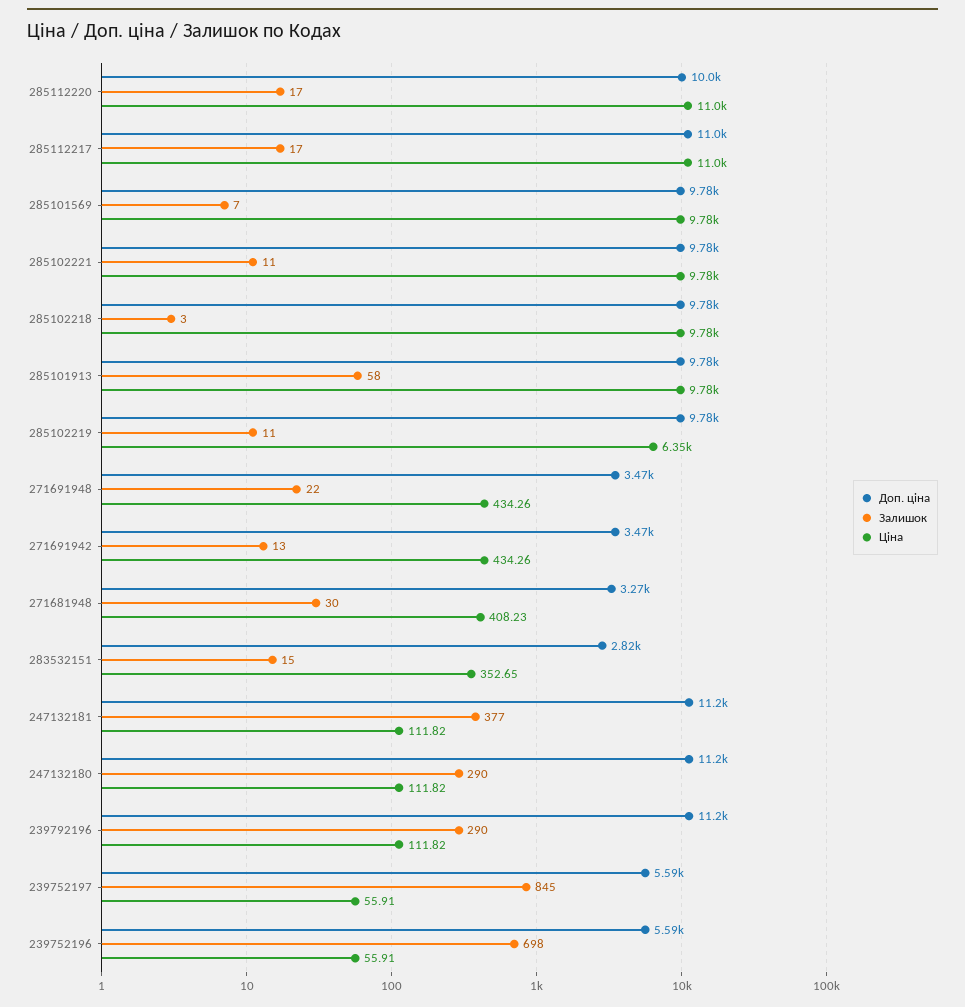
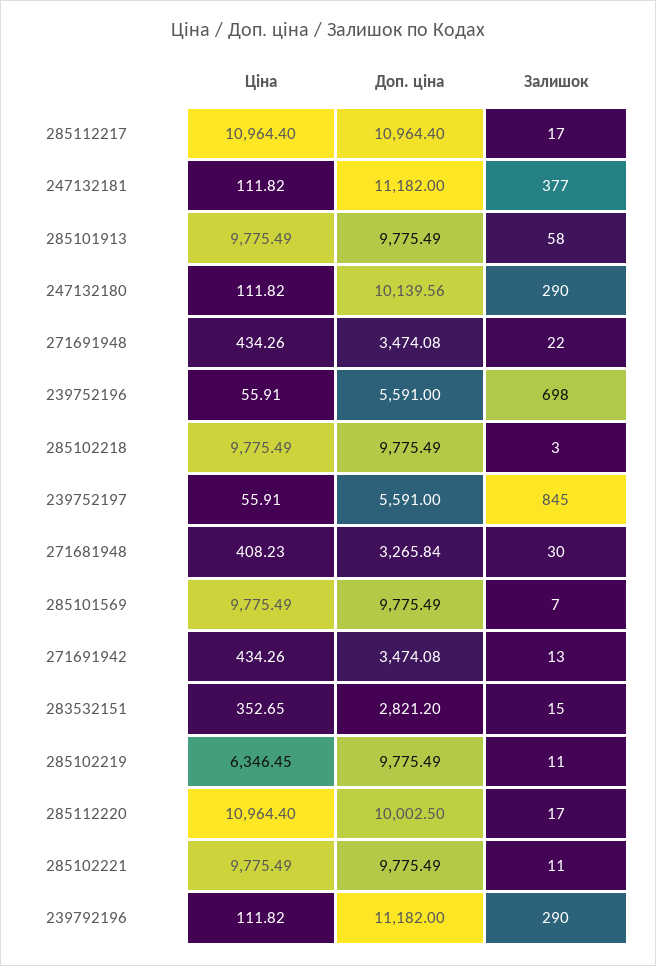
  {
    "Доп. ціна": {
      "285112220": 10002.5,
      "285112217": 10964.4,
      "285101569": 9775.49,
      "285102221": 9775.49,
      "285102218": 9775.49,
      "285101913": 9775.49,
      "285102219": 9775.49,
      "271691948": 3474.08,
      "271691942": 3474.08,
      "271681948": 3265.84,
      "283532151": 2821.2,
      "247132181": 11182,
-     "247132180": 11200,
+     "247132180": 10139.56,
      "239792196": 11182,
      "239752197": 5591,
      "239752196": 5591
    },
    "Залишок": {
      "285112220": 17,
      "285112217": 17,
      "285101569": 7,
      "285102221": 11,
      "285102218": 3,
      "285101913": 58,
      "285102219": 11,
      "271691948": 22,
      "271691942": 13,
      "271681948": 30,
      "283532151": 15,
      "247132181": 377,
      "247132180": 290,
      "239792196": 290,
      "239752197": 845,
      "239752196": 698
    },
    "Ціна": {
      "285112220": 10964.4,
      "285112217": 10964.4,
      "285101569": 9775.49,
      "285102221": 9775.49,
      "285102218": 9775.49,
      "285101913": 9775.49,
      "285102219": 6346.45,
      "271691948": 434.26,
      "271691942": 434.26,
      "271681948": 408.23,
      "283532151": 352.65,
      "247132181": 111.82,
      "247132180": 111.82,
      "239792196": 111.82,
      "239752197": 55.91,
      "239752196": 55.91
    }
  }

